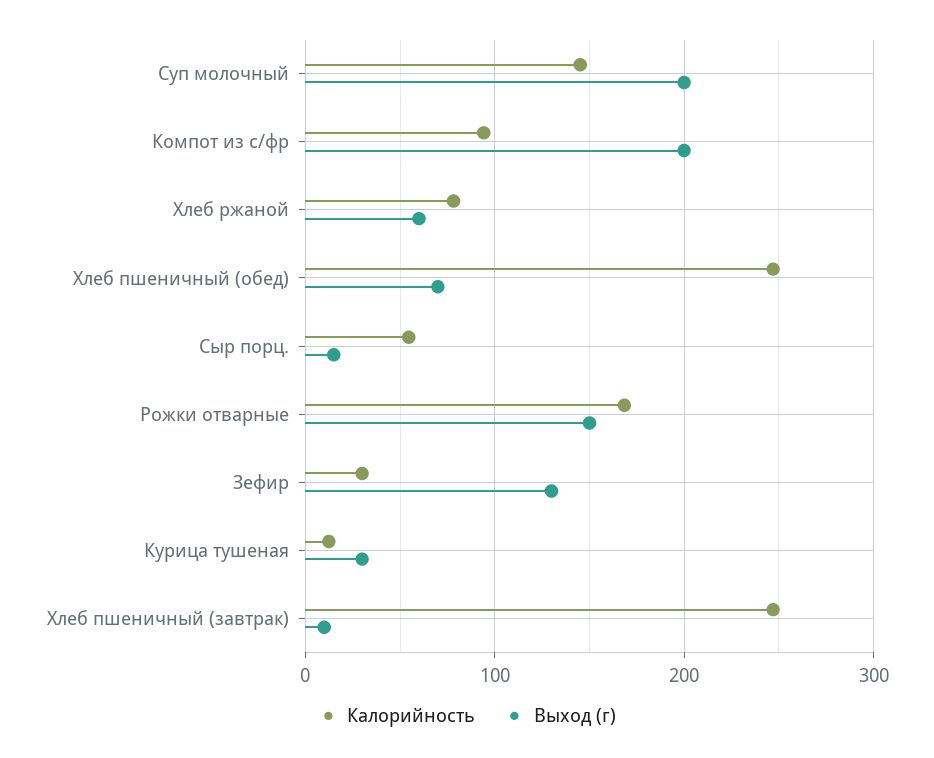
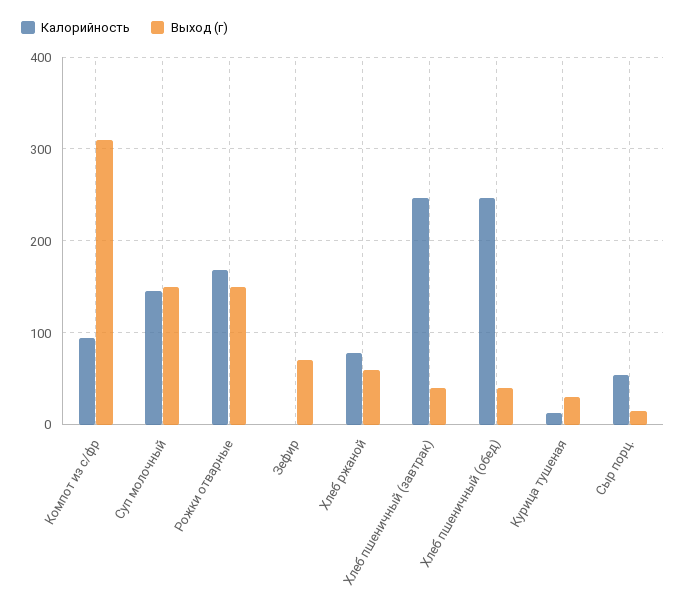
  {
    "Калорийность": {
      "Суп молочный": 150,
      "Компот из с/фр": 90,
      "Хлеб ржаной": 80,
      "Хлеб пшеничный (обед)": 250,
      "Сыр порц.": 50,
      "Рожки отварные": 170,
-     "Зефир": 30,
+     "Зефир": 0,
      "Курица тушеная": 10,
      "Хлеб пшеничный (завтрак)": 250
    },
    "Выход (г)": {
-     "Суп молочный": 200,
+     "Суп молочный": 150,
-     "Компот из с/фр": 200,
+     "Компот из с/фр": 310,
      "Хлеб ржаной": 60,
-     "Хлеб пшеничный (обед)": 70,
+     "Хлеб пшеничный (обед)": 40,
      "Сыр порц.": 20,
      "Рожки отварные": 150,
-     "Зефир": 130,
+     "Зефир": 70,
      "Курица тушеная": 30,
-     "Хлеб пшеничный (завтрак)": 10
+     "Хлеб пшеничный (завтрак)": 40
    }
  }

